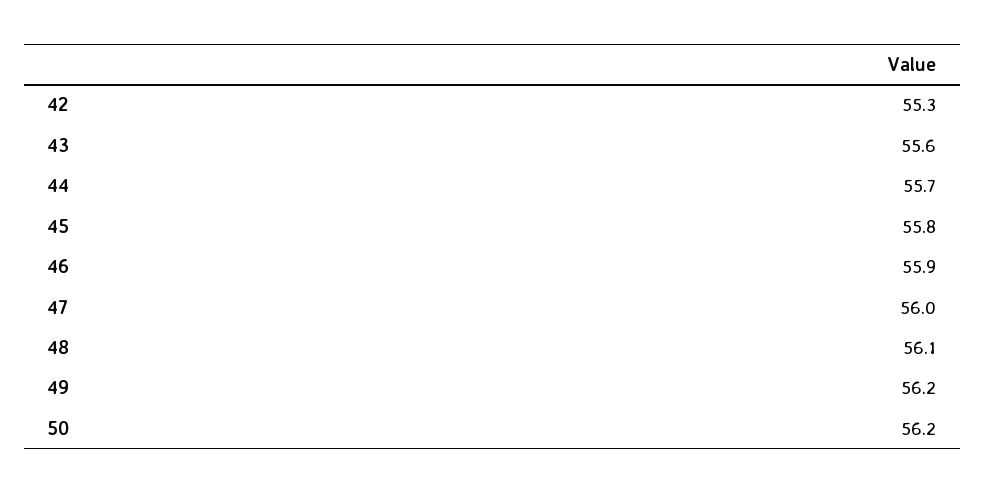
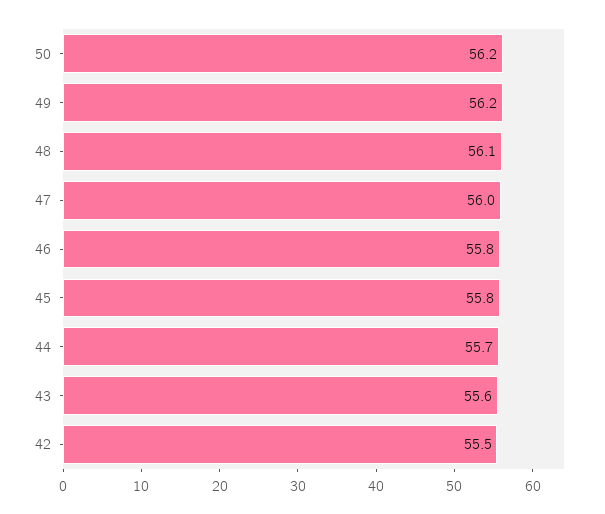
  {
-   "42": 55.3,
+   "42": 55.5,
    "43": 55.6,
    "44": 55.7,
    "45": 55.8,
-   "46": 55.9,
+   "46": 55.8,
    "47": 56,
    "48": 56.1,
    "49": 56.2,
    "50": 56.2
  }

